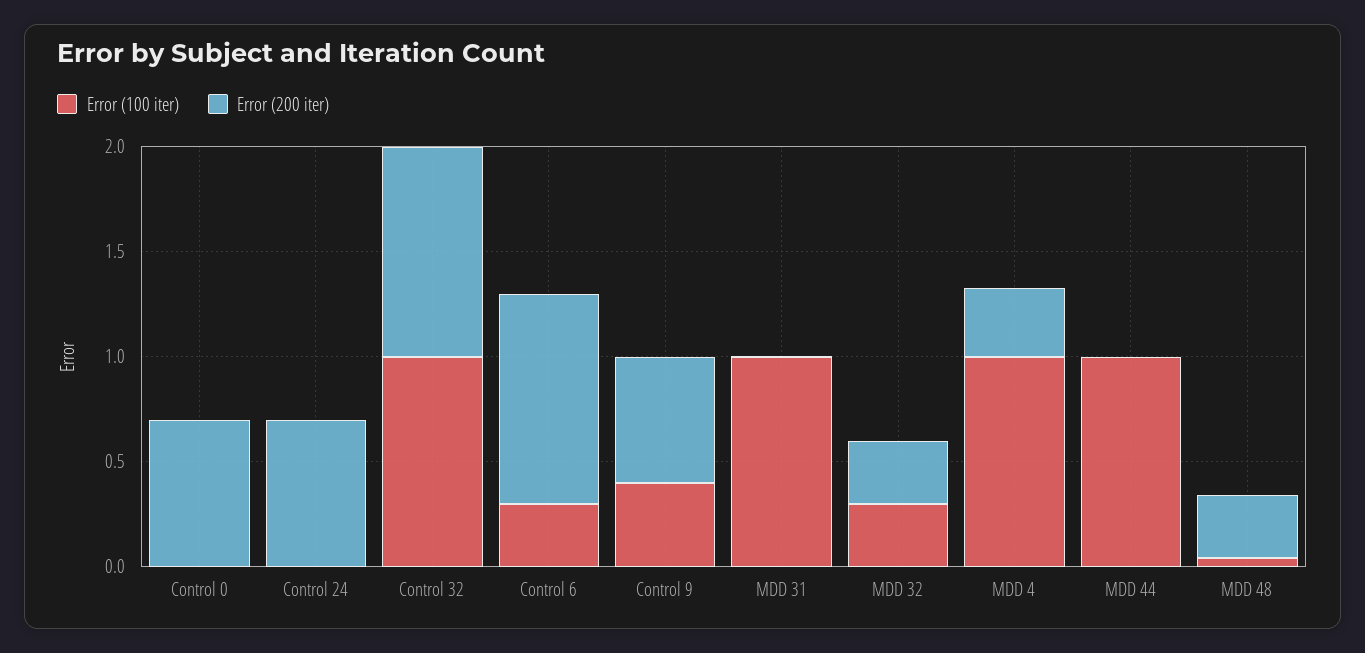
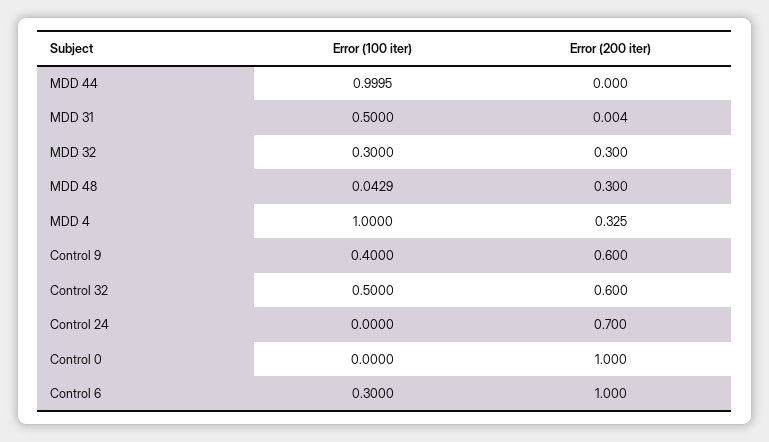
  {
    "Error (100 iter)": {
      "Control 0": 0,
      "Control 24": 0,
-     "Control 32": 1,
+     "Control 32": 0.5,
      "Control 6": 0.3,
      "Control 9": 0.4,
-     "MDD 31": 1,
+     "MDD 31": 0.5,
      "MDD 32": 0.3,
      "MDD 4": 1,
      "MDD 44": 0.9995,
      "MDD 48": 0.0429
    },
    "Error (200 iter)": {
-     "Control 0": 0.7,
+     "Control 0": 1,
      "Control 24": 0.7,
-     "Control 32": 1,
+     "Control 32": 0.6,
      "Control 6": 1,
      "Control 9": 0.6,
      "MDD 31": 0.004,
      "MDD 32": 0.3,
      "MDD 4": 0.325,
      "MDD 44": 0,
      "MDD 48": 0.3
    }
  }

